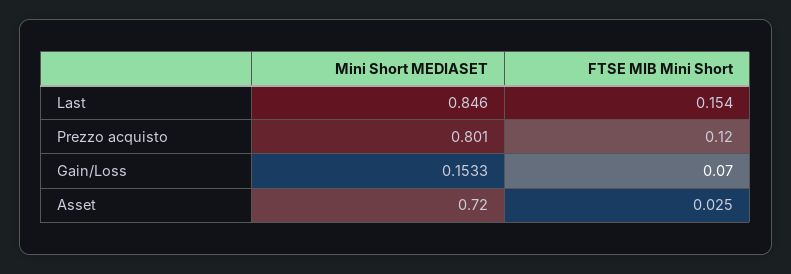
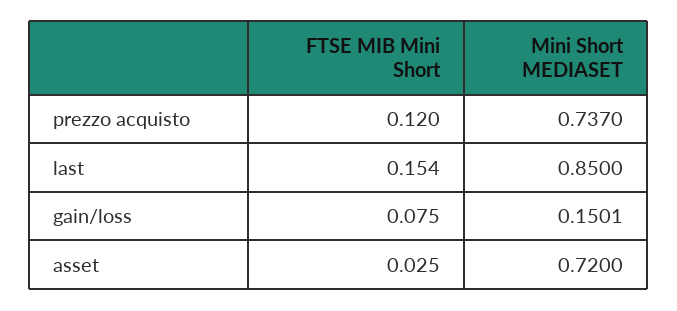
  {
    "Mini Short MEDIASET": {
-     "Last": 0.846,
+     "Last": 0.85,
-     "Prezzo acquisto": 0.801,
+     "Prezzo acquisto": 0.737,
-     "Gain/Loss": 0.1533,
+     "Gain/Loss": 0.1501,
      "Asset": 0.72
    },
    "FTSE MIB Mini Short": {
      "Last": 0.154,
      "Prezzo acquisto": 0.12,
-     "Gain/Loss": 0.07,
+     "Gain/Loss": 0.075,
      "Asset": 0.025
    }
  }

